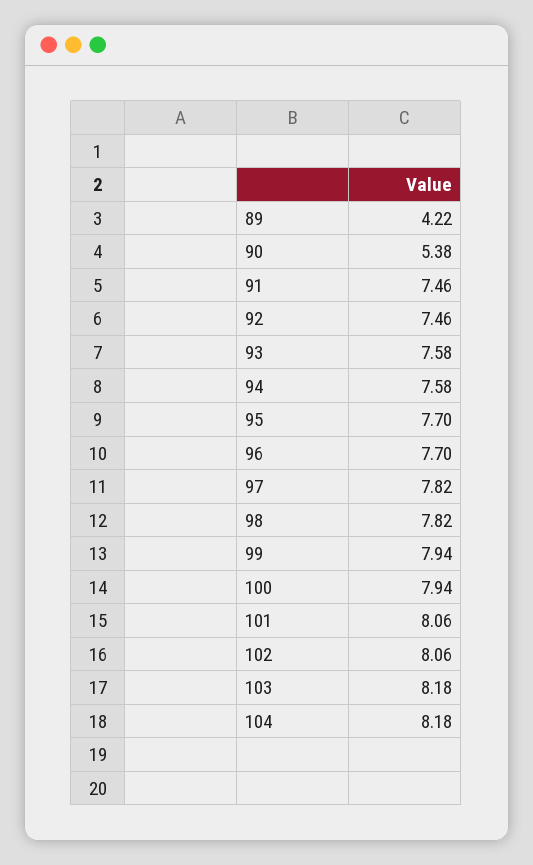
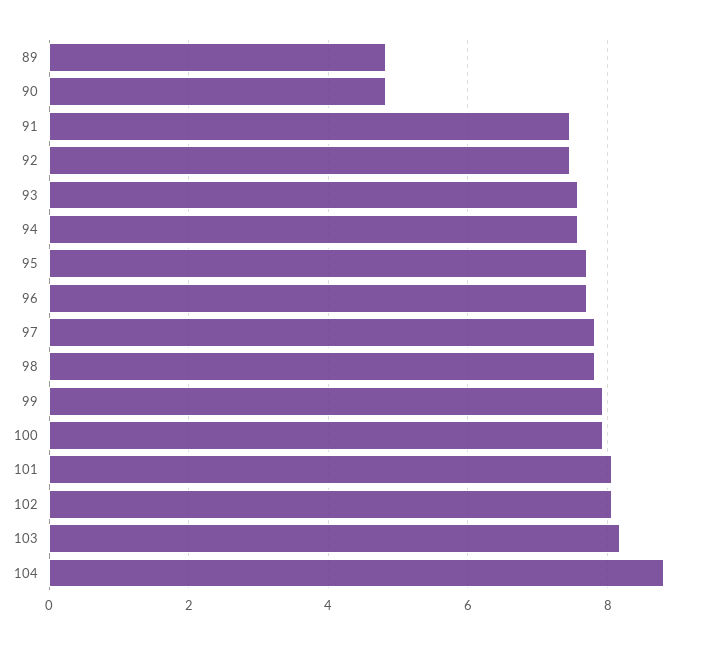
  {
-   "89": 4.22,
+   "89": 4.8,
-   "90": 5.38,
+   "90": 4.8,
    "91": 7.46,
    "92": 7.46,
    "93": 7.58,
    "94": 7.58,
    "95": 7.7,
    "96": 7.7,
    "97": 7.82,
    "98": 7.82,
    "99": 7.94,
    "100": 7.94,
    "101": 8.06,
    "102": 8.06,
    "103": 8.18,
-   "104": 8.18
+   "104": 8.8
  }

